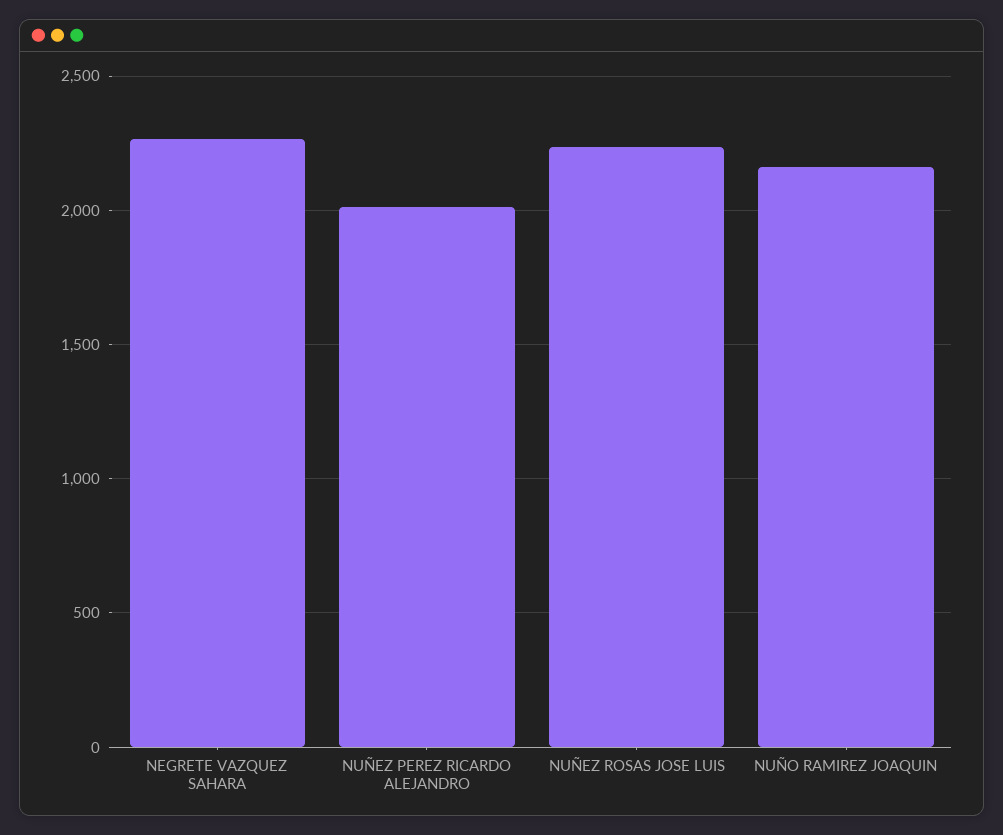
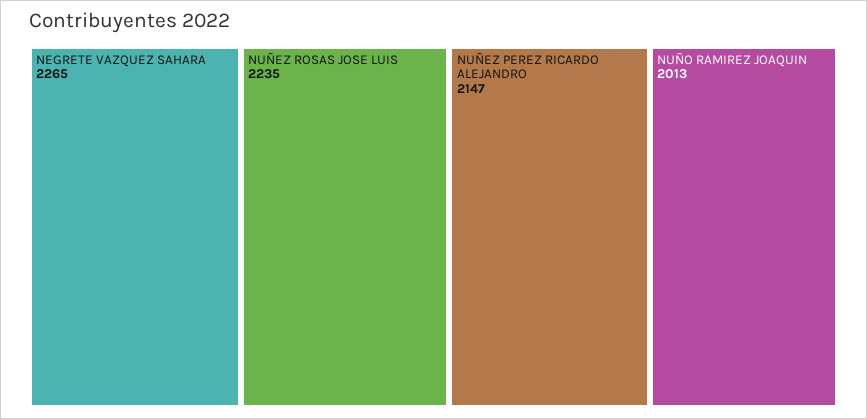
  {
    "NEGRETE VAZQUEZ SAHARA": 2265,
-   "NUÑEZ PEREZ RICARDO ALEJANDRO": 2000,
+   "NUÑEZ PEREZ RICARDO ALEJANDRO": 2147,
    "NUÑEZ ROSAS JOSE LUIS": 2235,
-   "NUÑO RAMIREZ JOAQUIN": 2150
+   "NUÑO RAMIREZ JOAQUIN": 2013
  }

